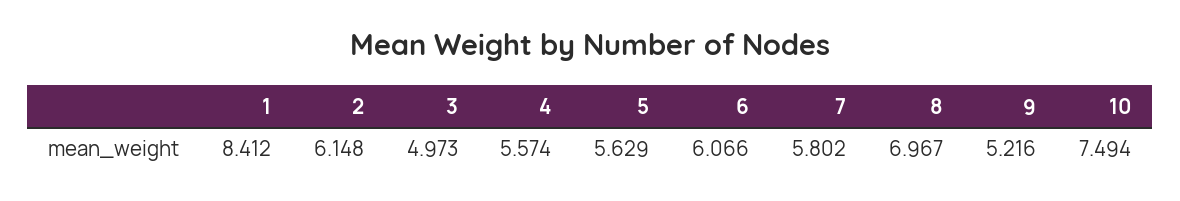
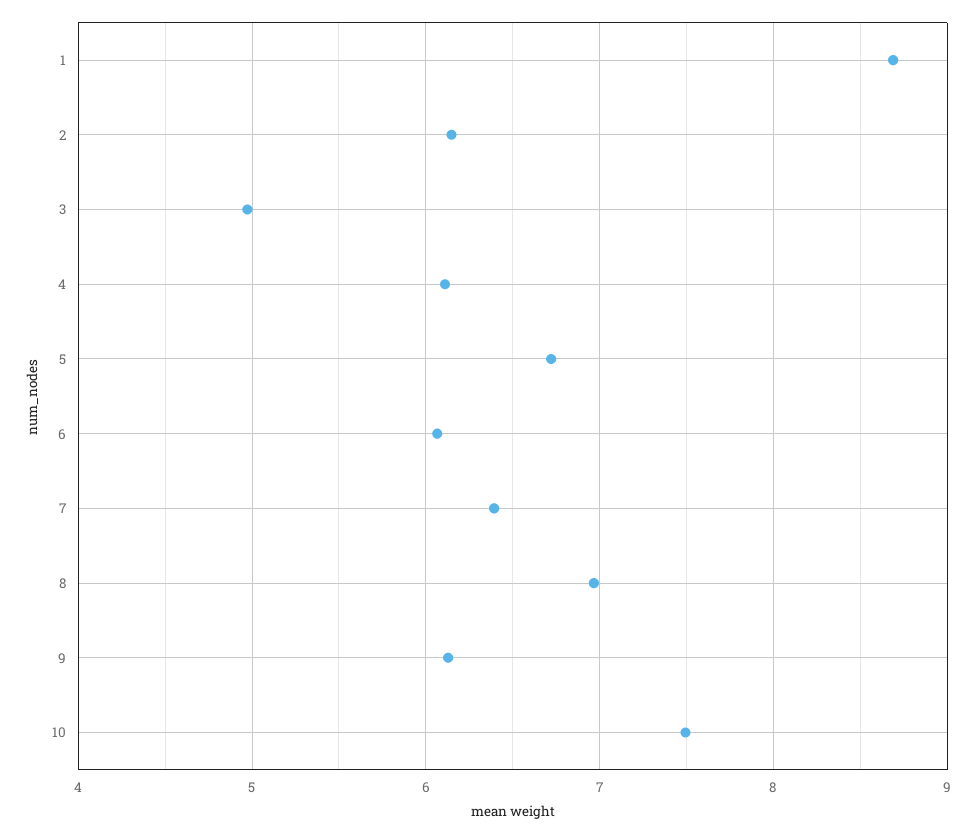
  {
-   "1": 8.412,
+   "1": 8.7,
    "2": 6.148,
    "3": 4.973,
-   "4": 5.574,
+   "4": 6.1,
-   "5": 5.629,
+   "5": 6.7,
    "6": 6.066,
-   "7": 5.802,
+   "7": 6.4,
    "8": 6.967,
-   "9": 5.216,
+   "9": 6.1,
    "10": 7.494
  }

